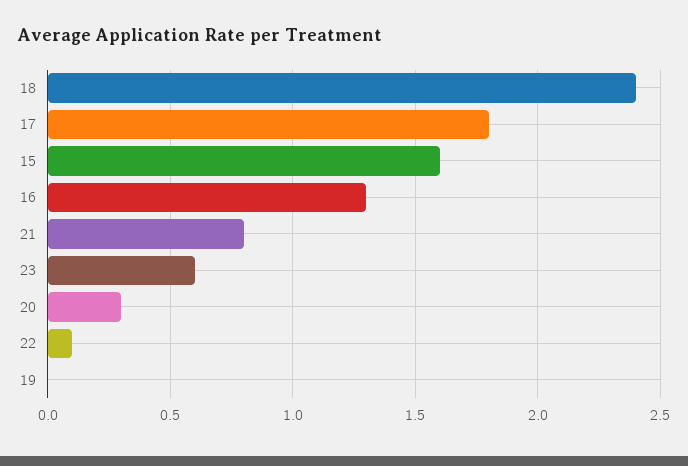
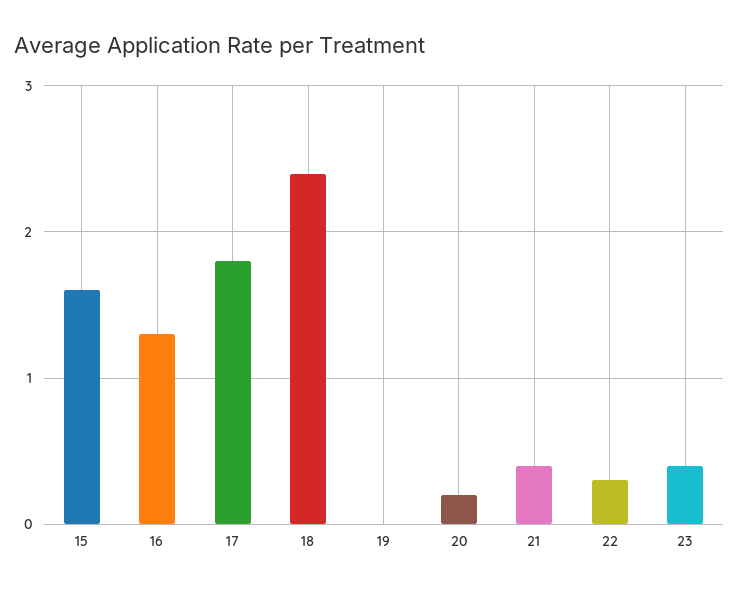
  {
    "18": 2.4,
    "17": 1.8,
    "15": 1.6,
    "16": 1.3,
-   "21": 0.8,
+   "21": 0.4,
-   "23": 0.6,
+   "23": 0.4,
-   "20": 0.3,
+   "20": 0.2,
-   "22": 0.1,
+   "22": 0.3,
    "19": 0
  }

